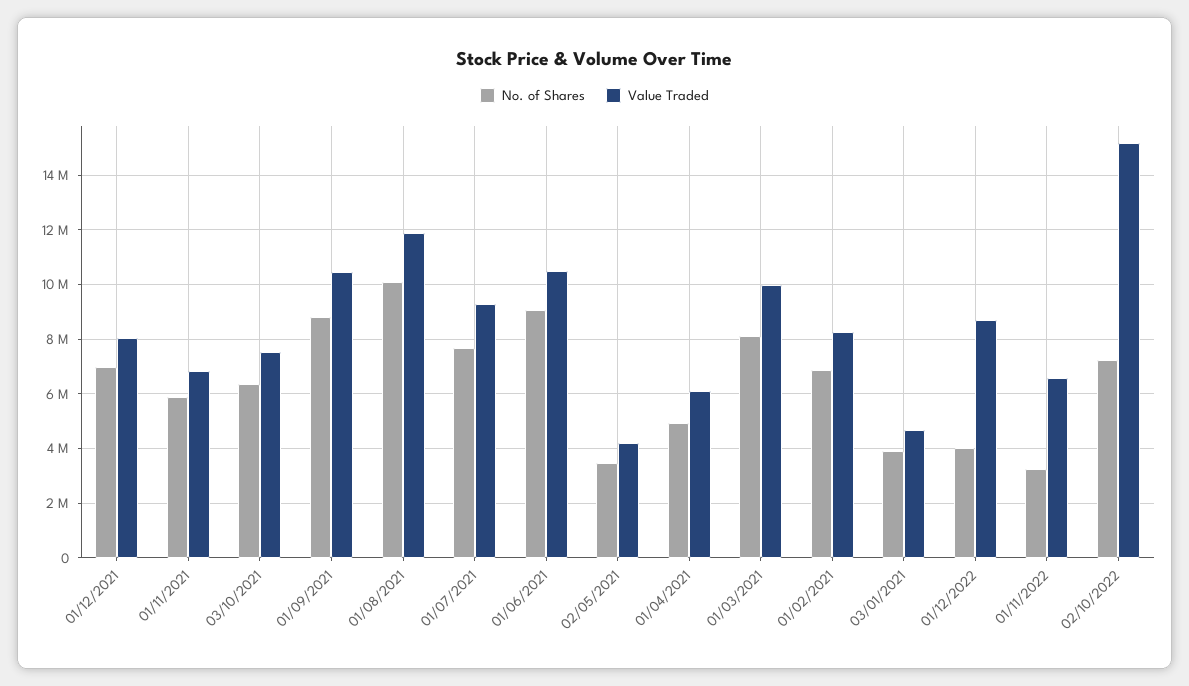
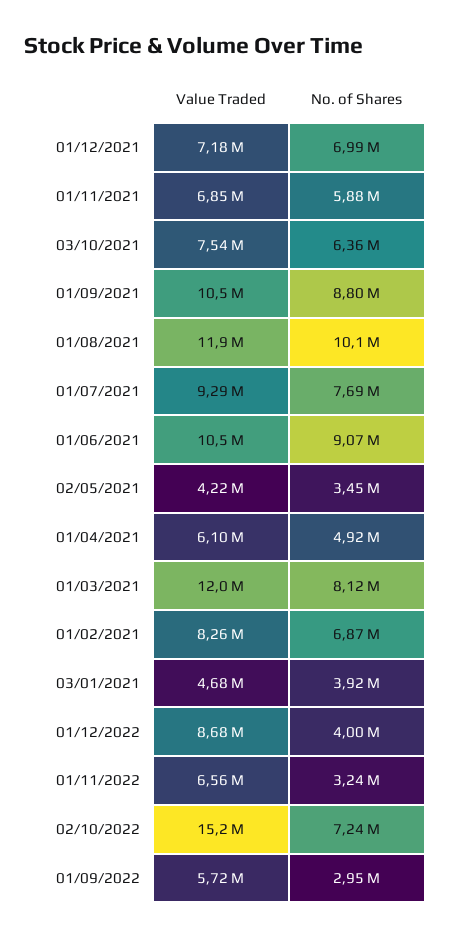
  {
    "No. of Shares": {
      "01/12/2021": 6990000,
      "01/11/2021": 5880000,
      "03/10/2021": 6360000,
      "01/09/2021": 8800000,
      "01/08/2021": 10100000,
      "01/07/2021": 7690000,
      "01/06/2021": 9070000,
      "02/05/2021": 3450000,
      "01/04/2021": 4920000,
      "01/03/2021": 8120000,
      "01/02/2021": 6870000,
      "03/01/2021": 3920000,
      "01/12/2022": 4000000,
      "01/11/2022": 3240000,
-     "02/10/2022": 7240000
+     "02/10/2022": 7240000,
+     "01/09/2022": 2950000
    },
    "Value Traded": {
-     "01/12/2021": 8000000,
+     "01/12/2021": 7180000,
      "01/11/2021": 6850000,
      "03/10/2021": 7540000,
      "01/09/2021": 10500000,
      "01/08/2021": 11900000,
      "01/07/2021": 9290000,
      "01/06/2021": 10500000,
      "02/05/2021": 4220000,
      "01/04/2021": 6100000,
-     "01/03/2021": 10000000,
+     "01/03/2021": 12000000,
      "01/02/2021": 8260000,
      "03/01/2021": 4680000,
      "01/12/2022": 8680000,
      "01/11/2022": 6560000,
-     "02/10/2022": 15200000
+     "02/10/2022": 15200000,
+     "01/09/2022": 5720000
    }
  }

